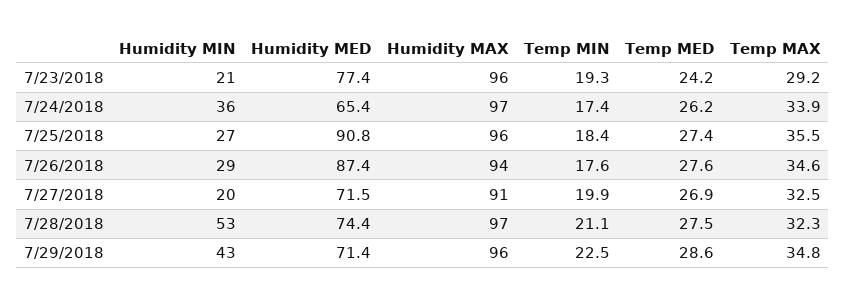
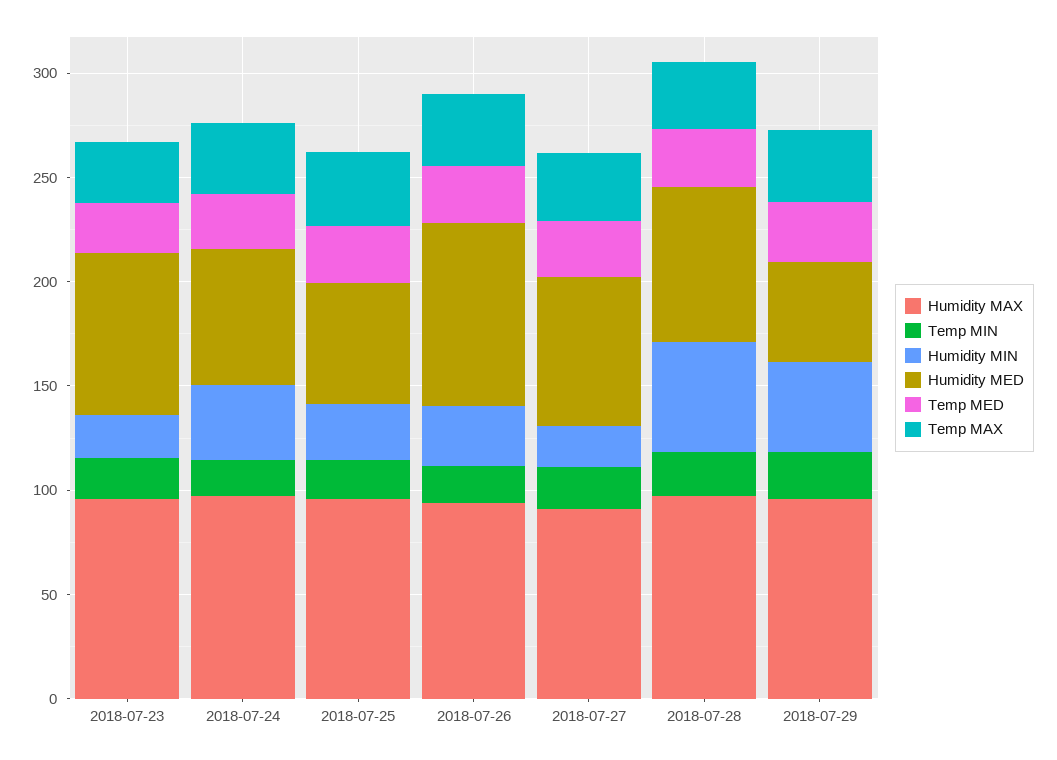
  {
    "Humidity MIN": {
      "7/23/2018": 21,
      "7/24/2018": 36,
      "7/25/2018": 27,
      "7/26/2018": 29,
      "7/27/2018": 20,
      "7/28/2018": 53,
      "7/29/2018": 43
    },
    "Humidity MED": {
      "7/23/2018": 77.4,
      "7/24/2018": 65.4,
-     "7/25/2018": 90.8,
+     "7/25/2018": 60,
      "7/26/2018": 87.4,
      "7/27/2018": 71.5,
      "7/28/2018": 74.4,
-     "7/29/2018": 71.4
+     "7/29/2018": 50
    },
    "Humidity MAX": {
      "7/23/2018": 96,
      "7/24/2018": 97,
      "7/25/2018": 96,
      "7/26/2018": 94,
      "7/27/2018": 91,
      "7/28/2018": 97,
      "7/29/2018": 96
    },
    "Temp MIN": {
      "7/23/2018": 19.3,
      "7/24/2018": 17.4,
      "7/25/2018": 18.4,
      "7/26/2018": 17.6,
      "7/27/2018": 19.9,
      "7/28/2018": 21.1,
      "7/29/2018": 22.5
    },
    "Temp MED": {
      "7/23/2018": 24.2,
      "7/24/2018": 26.2,
      "7/25/2018": 27.4,
      "7/26/2018": 27.6,
      "7/27/2018": 26.9,
      "7/28/2018": 27.5,
      "7/29/2018": 28.6
    },
    "Temp MAX": {
      "7/23/2018": 29.2,
      "7/24/2018": 33.9,
      "7/25/2018": 35.5,
      "7/26/2018": 34.6,
      "7/27/2018": 32.5,
      "7/28/2018": 32.3,
      "7/29/2018": 34.8
    }
  }

